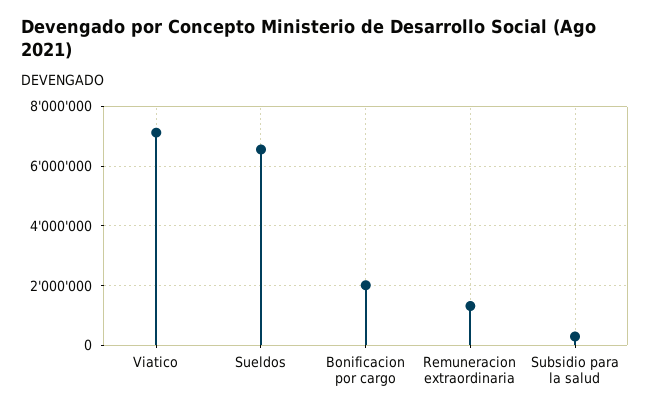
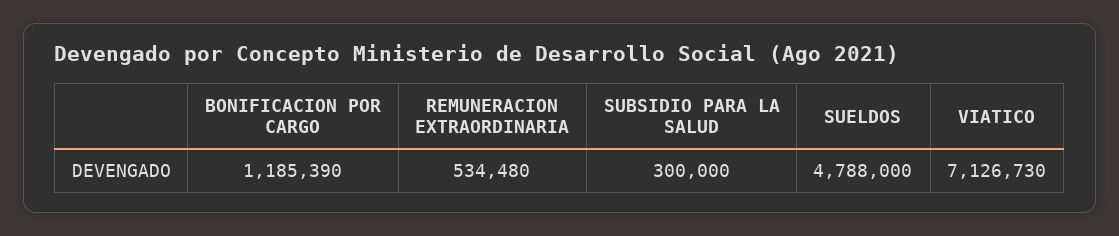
  {
    "Viatico": 7126730,
-   "Sueldos": 6500000,
+   "Sueldos": 4788000,
-   "Bonificacion por cargo": 2000000,
+   "Bonificacion por cargo": 1185390,
-   "Remuneracion extraordinaria": 1250000,
+   "Remuneracion extraordinaria": 534480,
    "Subsidio para la salud": 300000
  }

